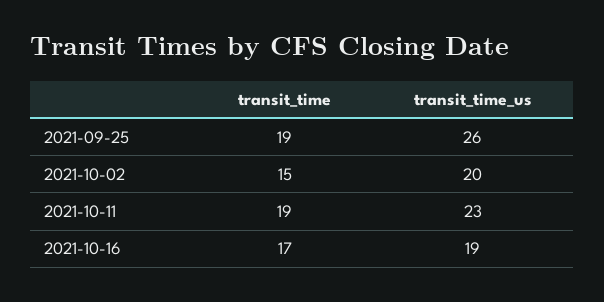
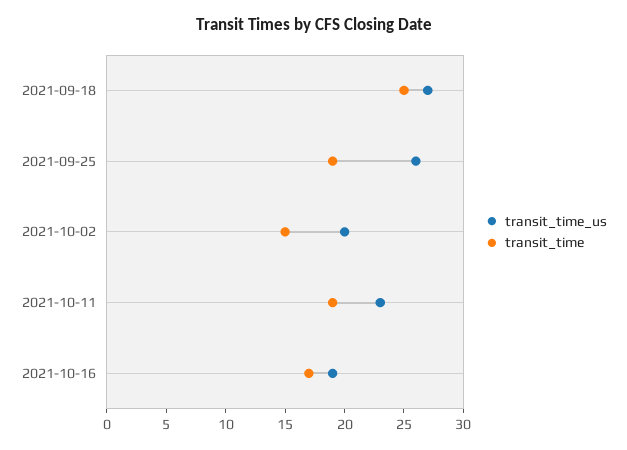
  {
    "transit_time": {
      "2021-09-25": 19,
      "2021-10-02": 15,
      "2021-10-11": 19,
-     "2021-10-16": 17
+     "2021-10-16": 17,
+     "2021-09-18": 25
    },
    "transit_time_us": {
      "2021-09-25": 26,
      "2021-10-02": 20,
      "2021-10-11": 23,
-     "2021-10-16": 19
+     "2021-10-16": 19,
+     "2021-09-18": 27
    }
  }

